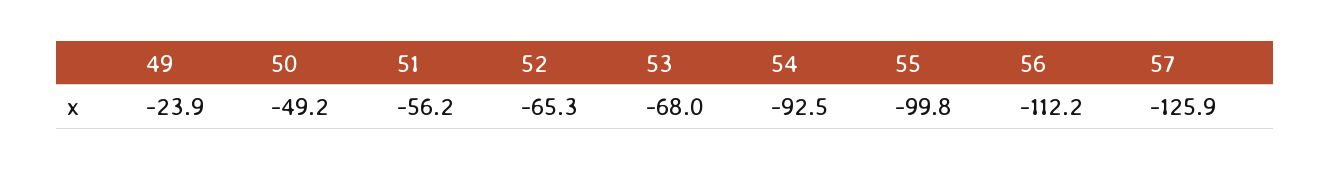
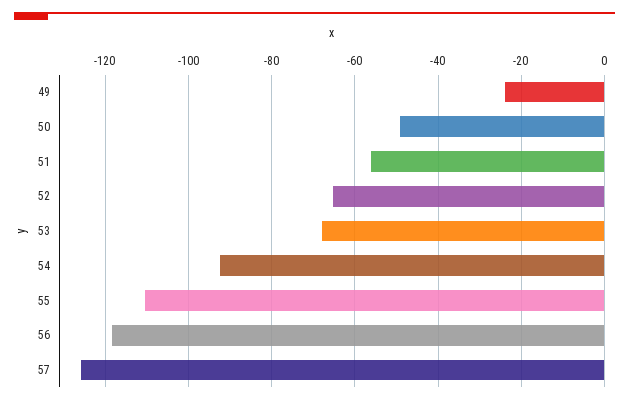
  {
    "49": -23.9,
    "50": -49.2,
    "51": -56.2,
    "52": -65.3,
    "53": -68,
    "54": -92.5,
-   "55": -99.8,
+   "55": -110,
-   "56": -112.2,
+   "56": -118,
    "57": -125.9
  }

